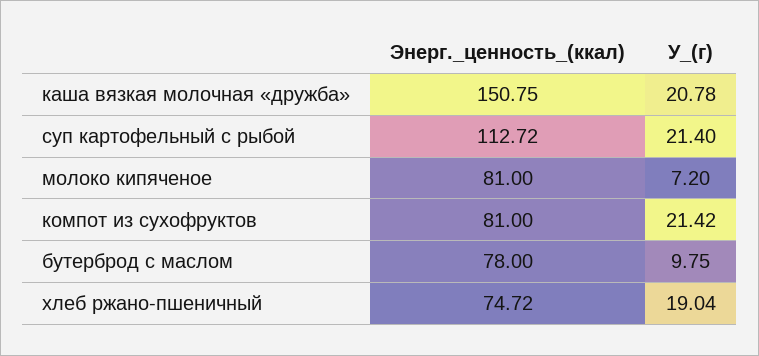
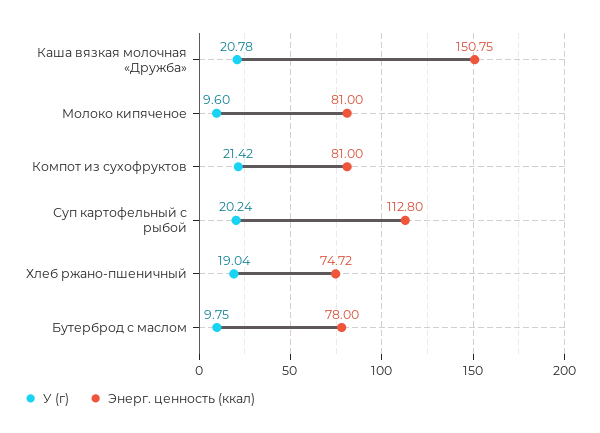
  {
    "Энерг._ценность_(ккал)": {
      "каша вязкая молочная «дружба»": 150.75,
-     "суп картофельный с рыбой": 112.72,
+     "суп картофельный с рыбой": 112.8,
      "молоко кипяченое": 81,
      "компот из сухофруктов": 81,
      "бутерброд с маслом": 78,
      "хлеб ржано-пшеничный": 74.72
    },
    "У_(г)": {
      "каша вязкая молочная «дружба»": 20.78,
-     "суп картофельный с рыбой": 21.4,
+     "суп картофельный с рыбой": 20.24,
-     "молоко кипяченое": 7.2,
+     "молоко кипяченое": 9.6,
      "компот из сухофруктов": 21.42,
      "бутерброд с маслом": 9.75,
      "хлеб ржано-пшеничный": 19.04
    }
  }

